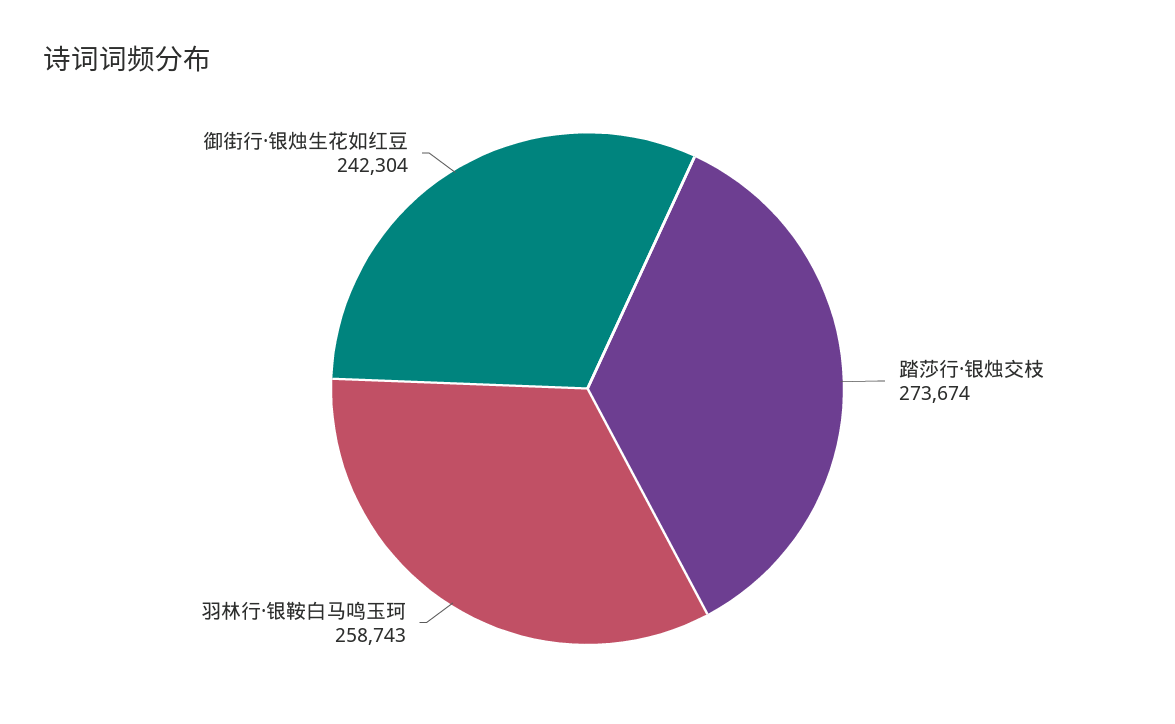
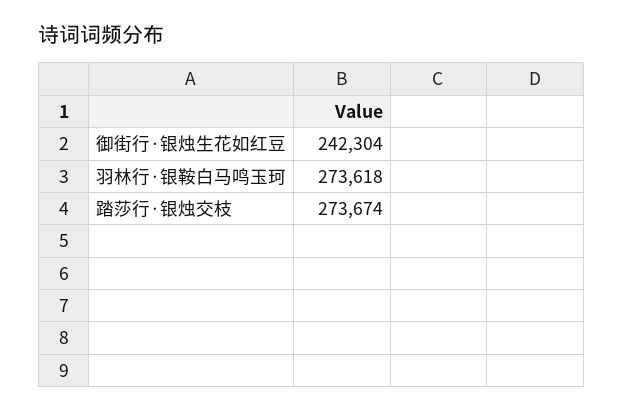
  {
    "踏莎行·银烛交枝": 273674,
-   "羽林行·银鞍白马鸣玉珂": 258743,
+   "羽林行·银鞍白马鸣玉珂": 273618,
    "御街行·银烛生花如红豆": 242304
  }

